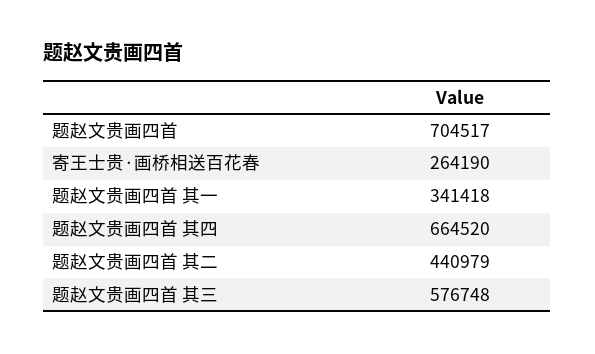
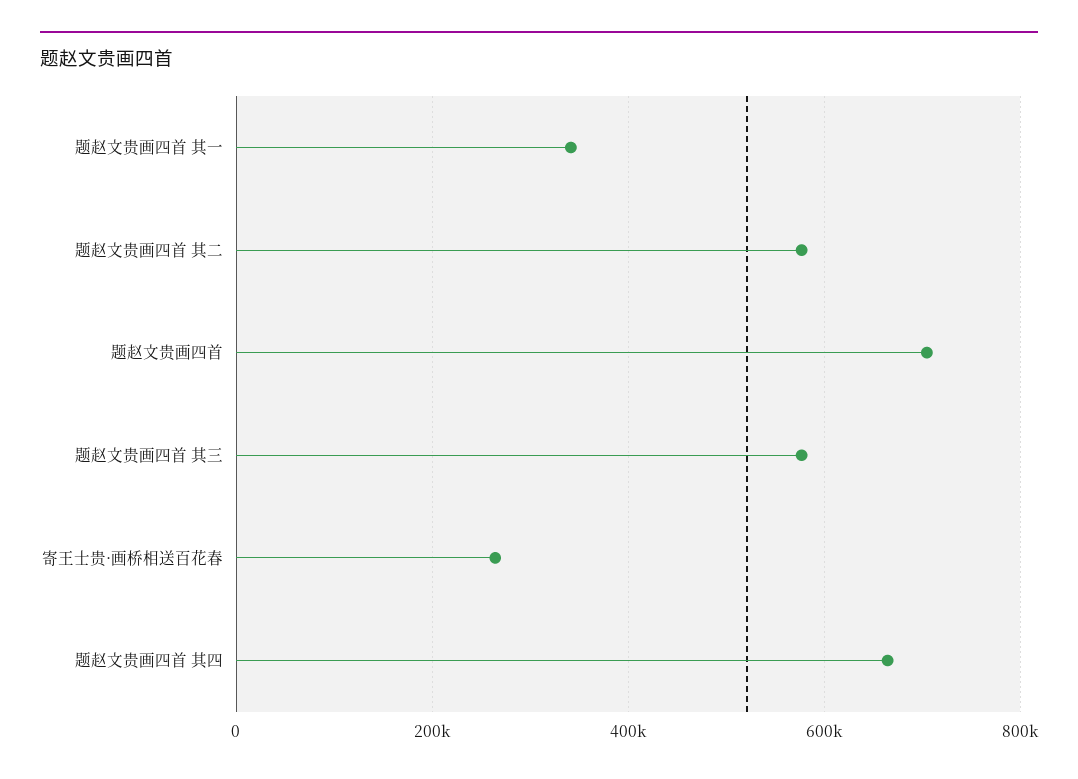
  {
    "题赵文贵画四首": 704517,
    "寄王士贵·画桥相送百花春": 264190,
    "题赵文贵画四首 其一": 341418,
    "题赵文贵画四首 其四": 664520,
-   "题赵文贵画四首 其二": 440979,
+   "题赵文贵画四首 其二": 580000,
    "题赵文贵画四首 其三": 576748
  }

